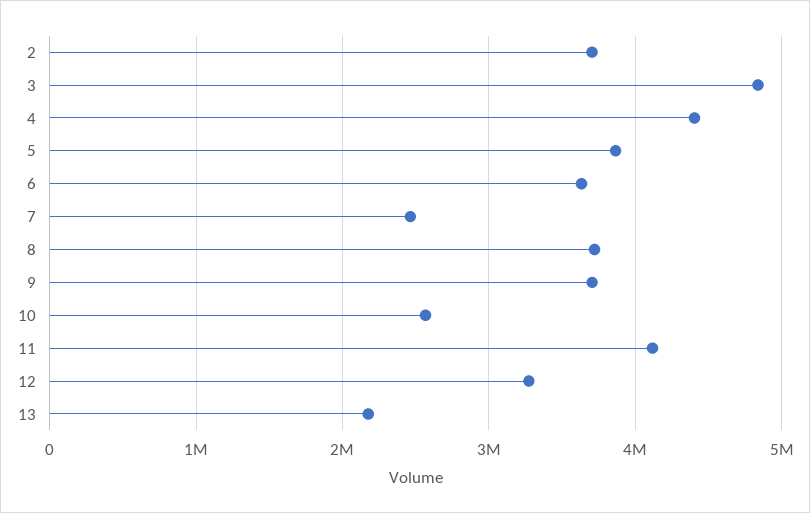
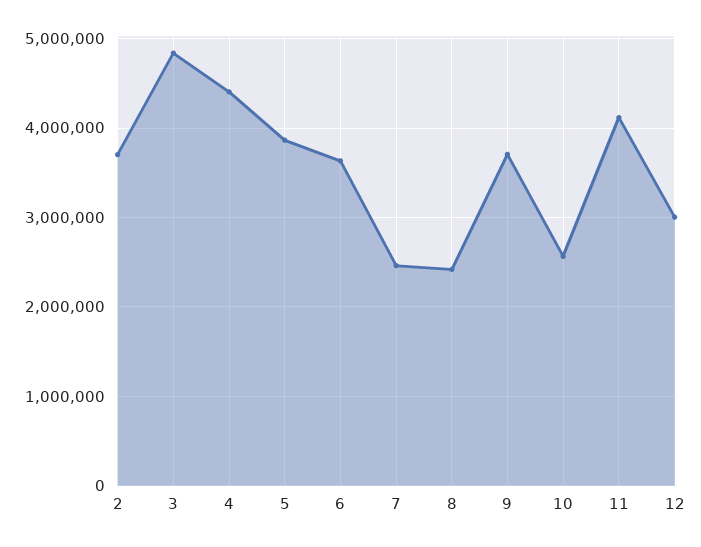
  {
    "2": 3700000,
    "3": 4800000,
    "4": 4400000,
    "5": 3900000,
    "6": 3600000,
    "7": 2500000,
-   "8": 3700000,
+   "8": 2400000,
    "9": 3700000,
    "10": 2600000,
    "11": 4100000,
-   "12": 3300000,
+   "12": 3000000
-   "13": 2200000
  }

